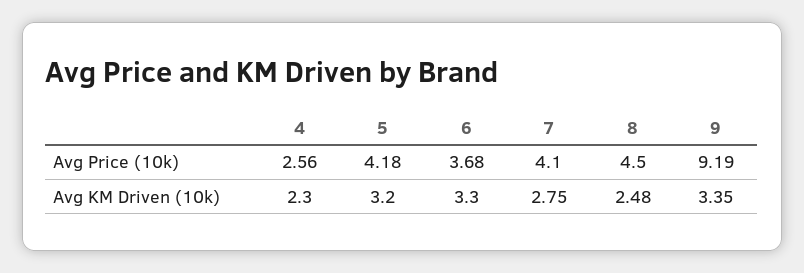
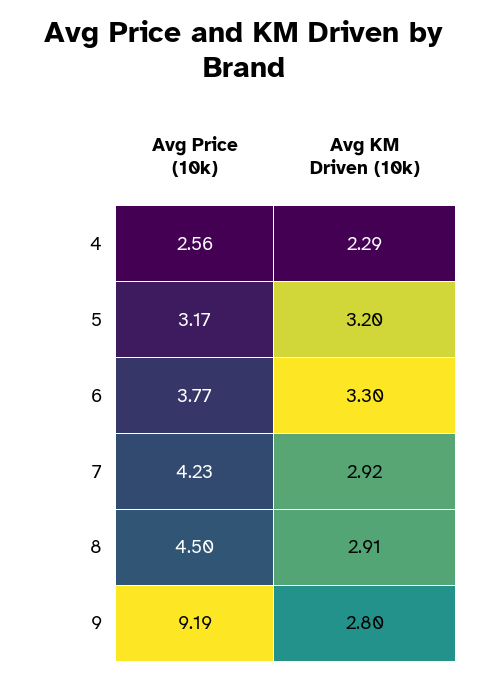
  {
    "4": {
      "Avg Price (10k)": 2.56,
-     "Avg KM Driven (10k)": 2.3
+     "Avg KM Driven (10k)": 2.29
    },
    "5": {
-     "Avg Price (10k)": 4.18,
+     "Avg Price (10k)": 3.17,
      "Avg KM Driven (10k)": 3.2
    },
    "6": {
-     "Avg Price (10k)": 3.68,
+     "Avg Price (10k)": 3.77,
      "Avg KM Driven (10k)": 3.3
    },
    "7": {
-     "Avg Price (10k)": 4.1,
+     "Avg Price (10k)": 4.23,
-     "Avg KM Driven (10k)": 2.75
+     "Avg KM Driven (10k)": 2.92
    },
    "8": {
      "Avg Price (10k)": 4.5,
-     "Avg KM Driven (10k)": 2.48
+     "Avg KM Driven (10k)": 2.91
    },
    "9": {
      "Avg Price (10k)": 9.19,
-     "Avg KM Driven (10k)": 3.35
+     "Avg KM Driven (10k)": 2.8
    }
  }

